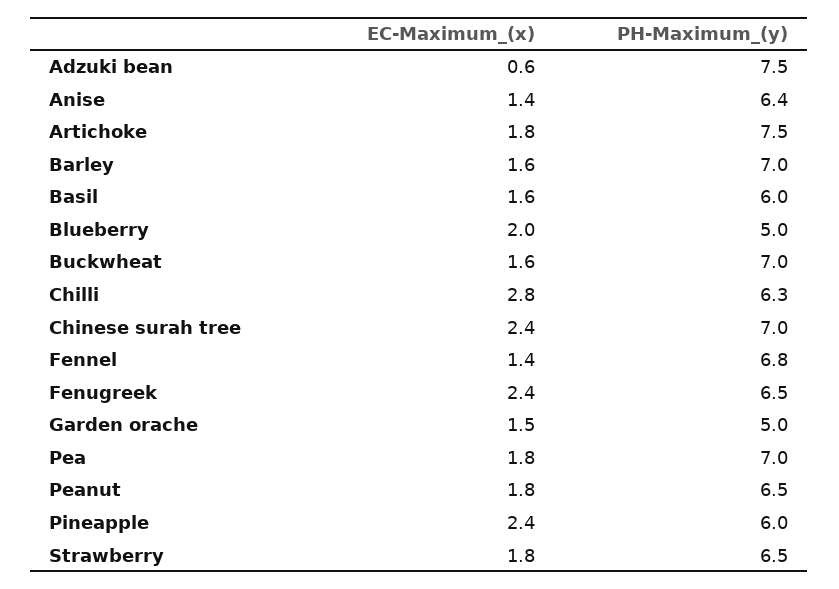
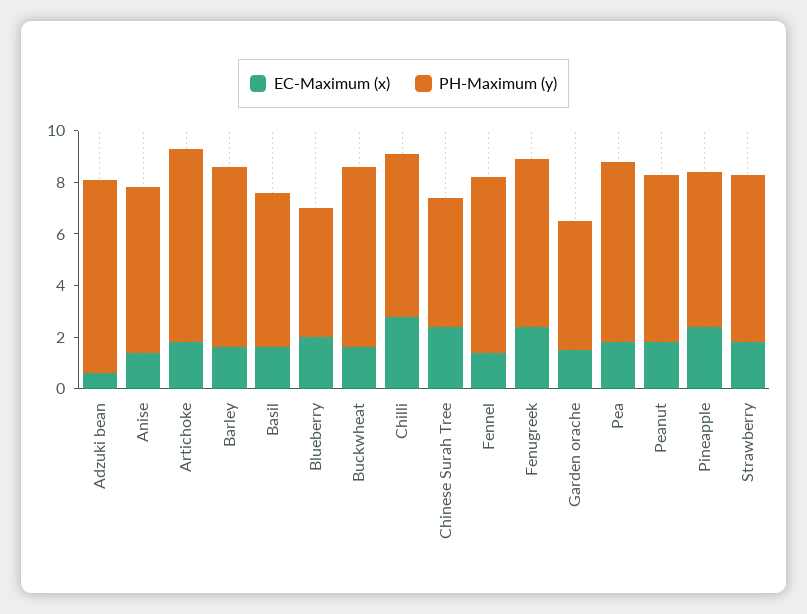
  {
    "EC-Maximum_(x)": {
      "Adzuki bean": 0.6,
      "Anise": 1.4,
      "Artichoke": 1.8,
      "Barley": 1.6,
      "Basil": 1.6,
      "Blueberry": 2,
      "Buckwheat": 1.6,
      "Chilli": 2.8,
      "Chinese surah tree": 2.4,
      "Fennel": 1.4,
      "Fenugreek": 2.4,
      "Garden orache": 1.5,
      "Pea": 1.8,
      "Peanut": 1.8,
      "Pineapple": 2.4,
      "Strawberry": 1.8
    },
    "PH-Maximum_(y)": {
      "Adzuki bean": 7.5,
      "Anise": 6.4,
      "Artichoke": 7.5,
      "Barley": 7,
      "Basil": 6,
      "Blueberry": 5,
      "Buckwheat": 7,
      "Chilli": 6.3,
-     "Chinese surah tree": 7,
+     "Chinese surah tree": 5,
      "Fennel": 6.8,
      "Fenugreek": 6.5,
      "Garden orache": 5,
      "Pea": 7,
      "Peanut": 6.5,
      "Pineapple": 6,
      "Strawberry": 6.5
    }
  }

